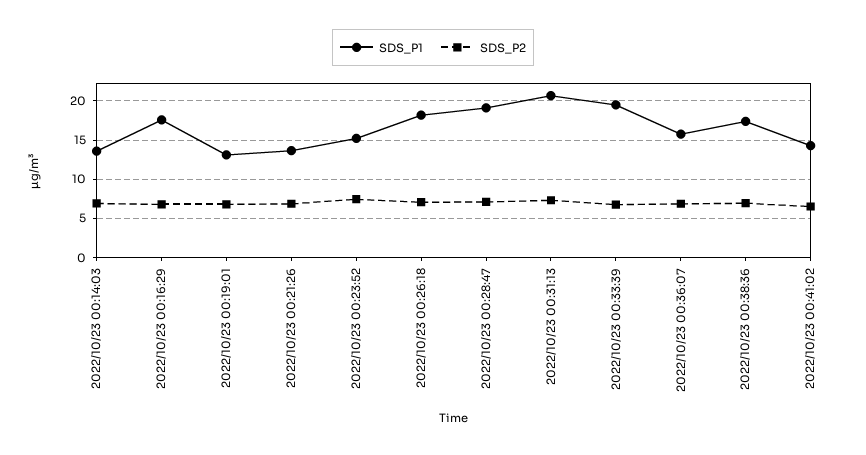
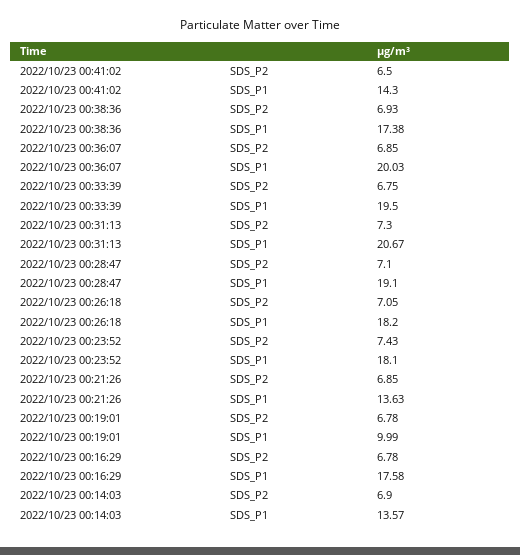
  {
    "SDS_P1": {
      "2022/10/23 00:14:03": 13.57,
      "2022/10/23 00:16:29": 17.58,
-     "2022/10/23 00:19:01": 13,
+     "2022/10/23 00:19:01": 9.99,
      "2022/10/23 00:21:26": 13.63,
-     "2022/10/23 00:23:52": 15,
+     "2022/10/23 00:23:52": 18.1,
      "2022/10/23 00:26:18": 18.2,
      "2022/10/23 00:28:47": 19.1,
      "2022/10/23 00:31:13": 20.67,
      "2022/10/23 00:33:39": 19.5,
-     "2022/10/23 00:36:07": 16,
+     "2022/10/23 00:36:07": 20.03,
      "2022/10/23 00:38:36": 17.38,
      "2022/10/23 00:41:02": 14.3
    },
    "SDS_P2": {
      "2022/10/23 00:14:03": 6.9,
      "2022/10/23 00:16:29": 6.78,
      "2022/10/23 00:19:01": 6.78,
      "2022/10/23 00:21:26": 6.85,
      "2022/10/23 00:23:52": 7.43,
      "2022/10/23 00:26:18": 7.05,
      "2022/10/23 00:28:47": 7.1,
      "2022/10/23 00:31:13": 7.3,
      "2022/10/23 00:33:39": 6.75,
      "2022/10/23 00:36:07": 6.85,
      "2022/10/23 00:38:36": 6.93,
      "2022/10/23 00:41:02": 6.5
    }
  }

